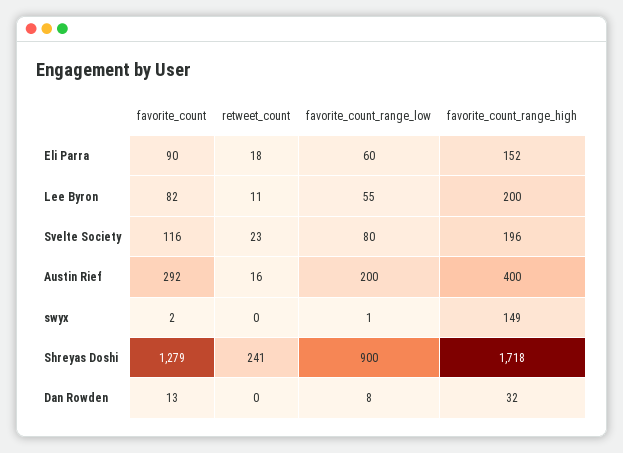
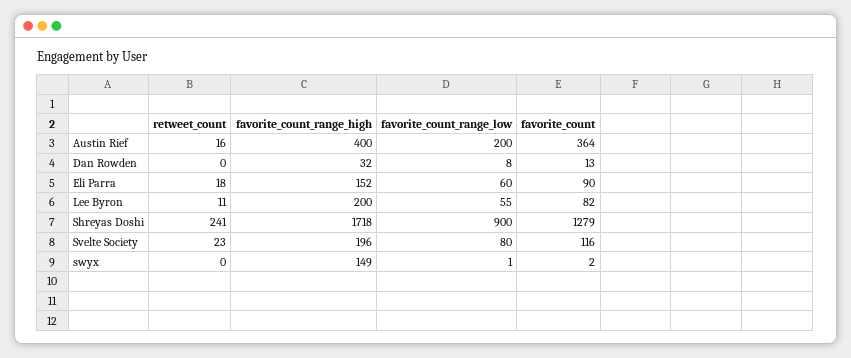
  {
    "favorite_count": {
      "Eli Parra": 90,
      "Lee Byron": 82,
      "Svelte Society": 116,
-     "Austin Rief": 292,
+     "Austin Rief": 364,
      "swyx": 2,
      "Shreyas Doshi": 1279,
      "Dan Rowden": 13
    },
    "retweet_count": {
      "Eli Parra": 18,
      "Lee Byron": 11,
      "Svelte Society": 23,
      "Austin Rief": 16,
      "swyx": 0,
      "Shreyas Doshi": 241,
      "Dan Rowden": 0
    },
    "favorite_count_range_low": {
      "Eli Parra": 60,
      "Lee Byron": 55,
      "Svelte Society": 80,
      "Austin Rief": 200,
      "swyx": 1,
      "Shreyas Doshi": 900,
      "Dan Rowden": 8
    },
    "favorite_count_range_high": {
      "Eli Parra": 152,
      "Lee Byron": 200,
      "Svelte Society": 196,
      "Austin Rief": 400,
      "swyx": 149,
      "Shreyas Doshi": 1718,
      "Dan Rowden": 32
    }
  }

